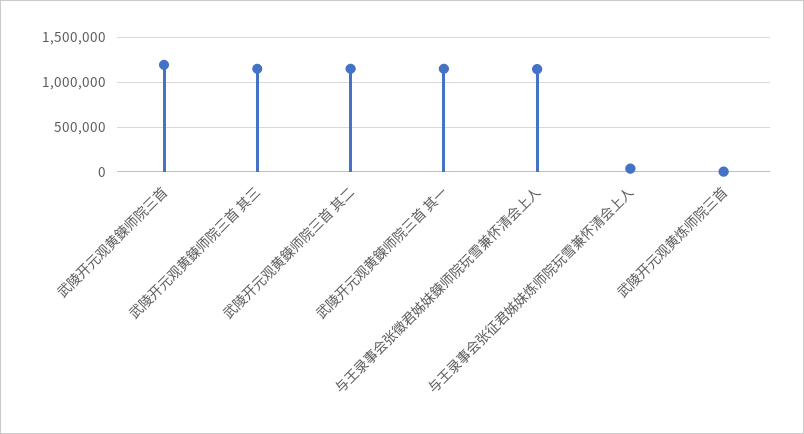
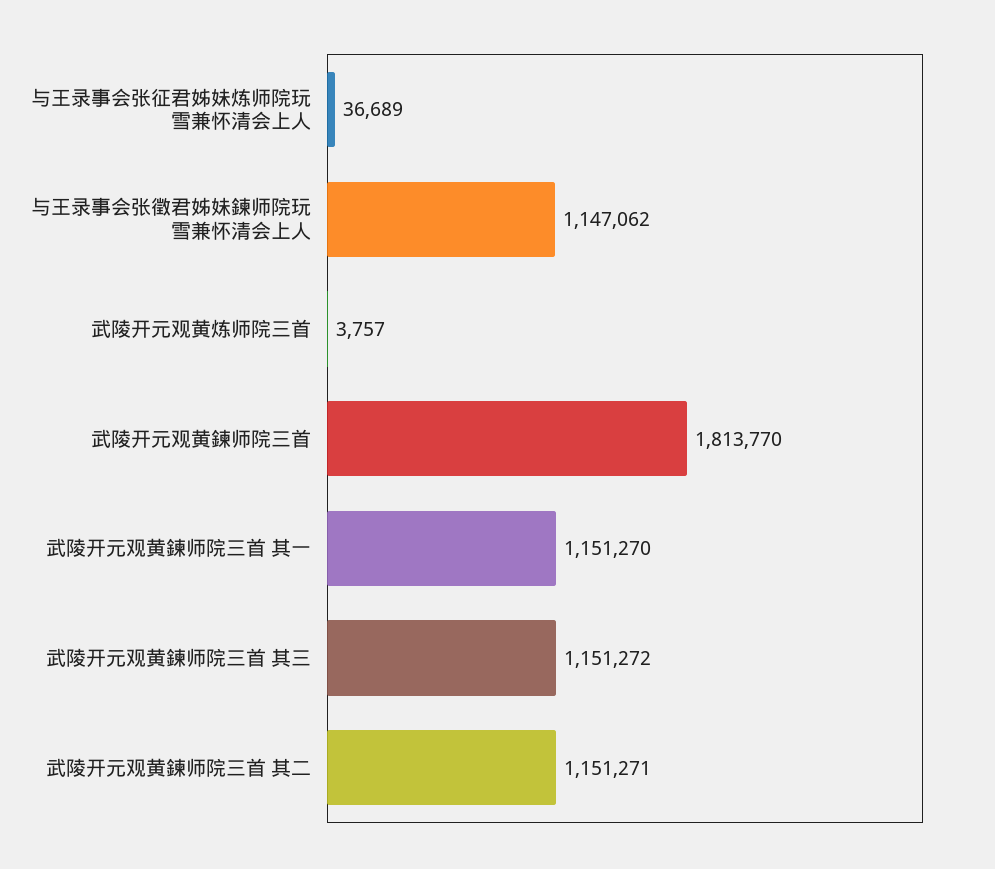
  {
-   "武陵开元观黄鍊师院三首": 1200000,
+   "武陵开元观黄鍊师院三首": 1813770,
    "武陵开元观黄鍊师院三首 其三": 1151272,
    "武陵开元观黄鍊师院三首 其二": 1151271,
    "武陵开元观黄鍊师院三首 其一": 1151270,
    "与王录事会张徵君姊妹鍊师院玩雪兼怀清会上人": 1147062,
    "与王录事会张征君姊妹炼师院玩雪兼怀清会上人": 36689,
    "武陵开元观黄炼师院三首": 3757
  }

